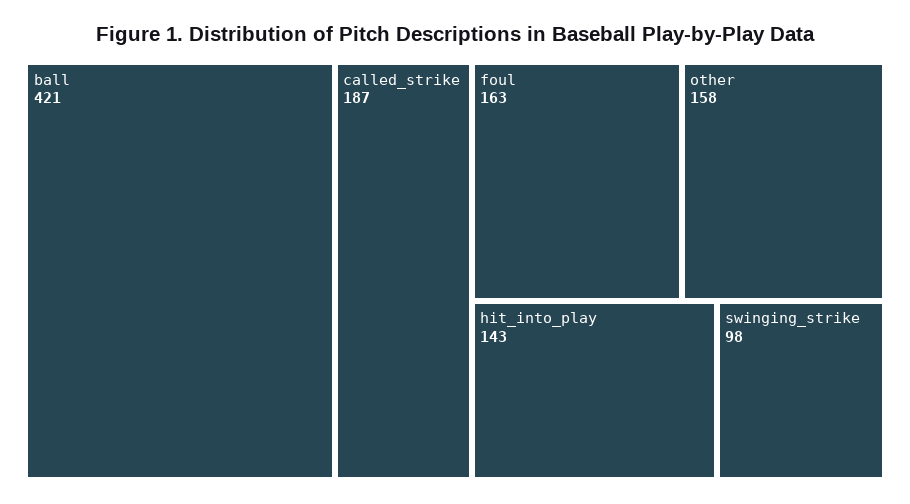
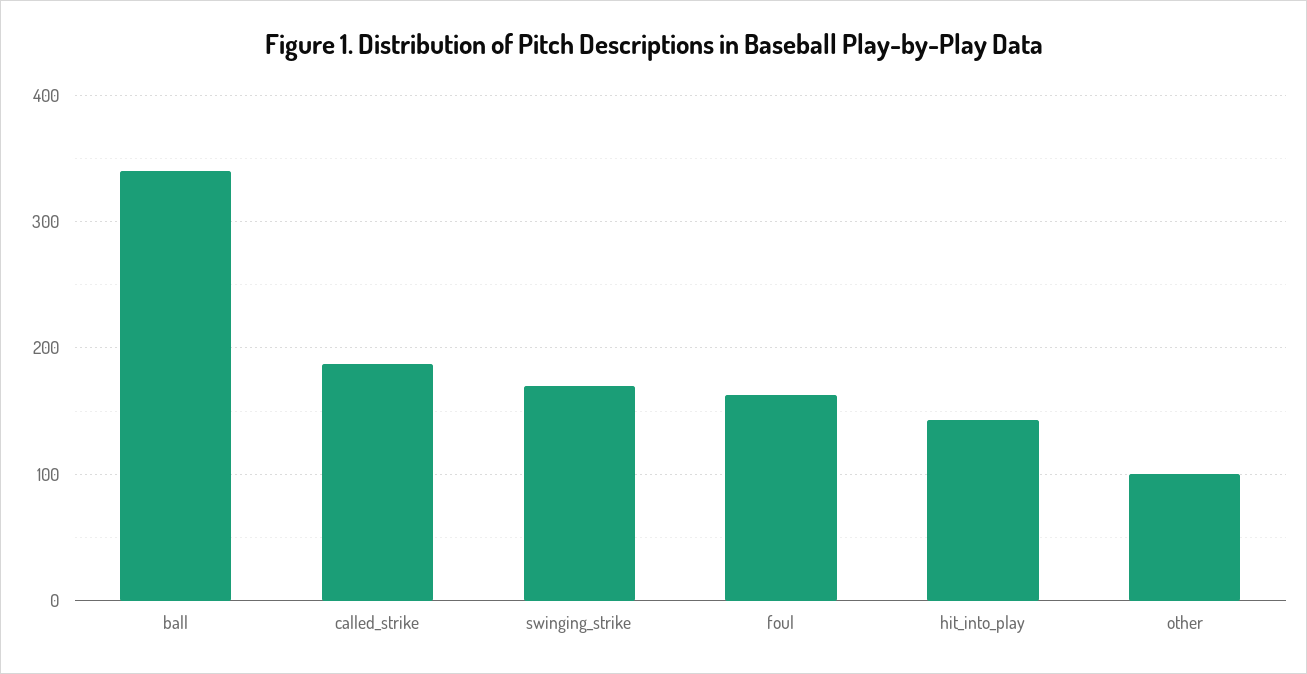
  {
-   "ball": 421,
+   "ball": 340,
    "called_strike": 187,
    "foul": 163,
-   "other": 158,
+   "other": 100,
    "hit_into_play": 143,
-   "swinging_strike": 98
+   "swinging_strike": 170
  }

